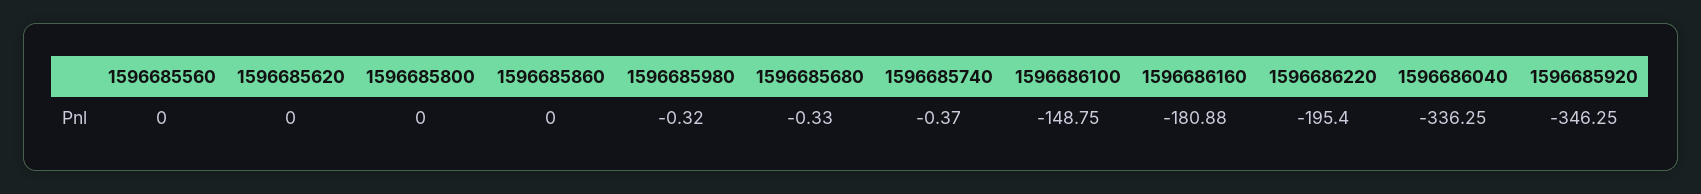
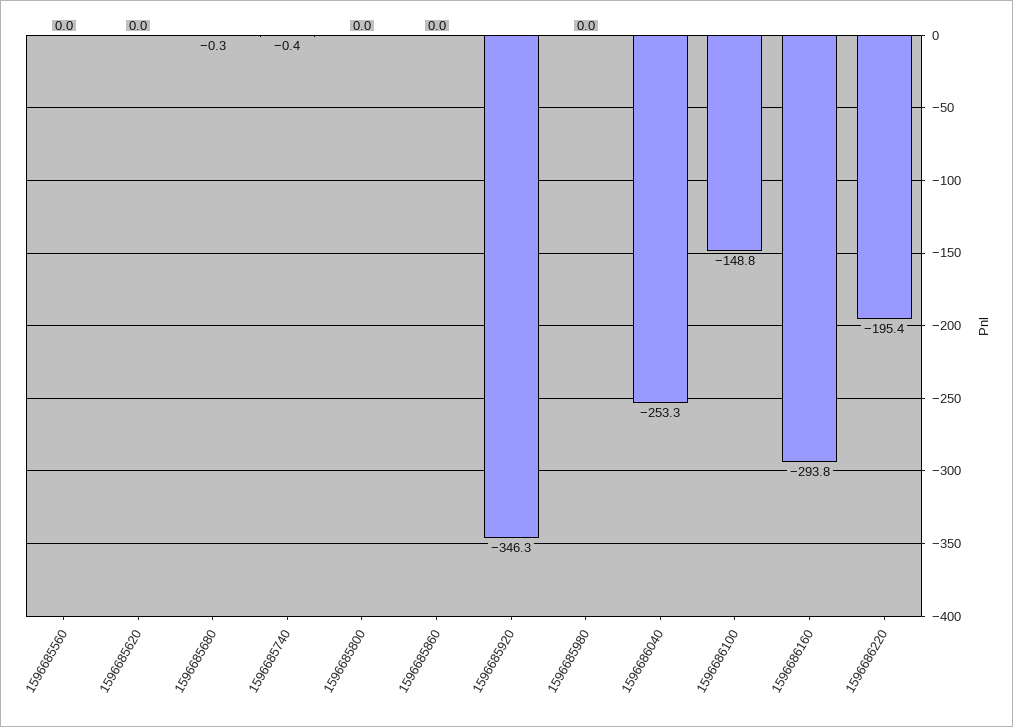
  {
    "1596685560": 0,
    "1596685620": 0,
    "1596685800": 0,
    "1596685860": 0,
-   "1596685980": -0.32,
+   "1596685980": 0,
    "1596685680": -0.33,
    "1596685740": -0.37,
    "1596686100": -148.75,
-   "1596686160": -180.88,
+   "1596686160": -293.8,
    "1596686220": -195.4,
-   "1596686040": -336.25,
+   "1596686040": -253.3,
    "1596685920": -346.25
  }

